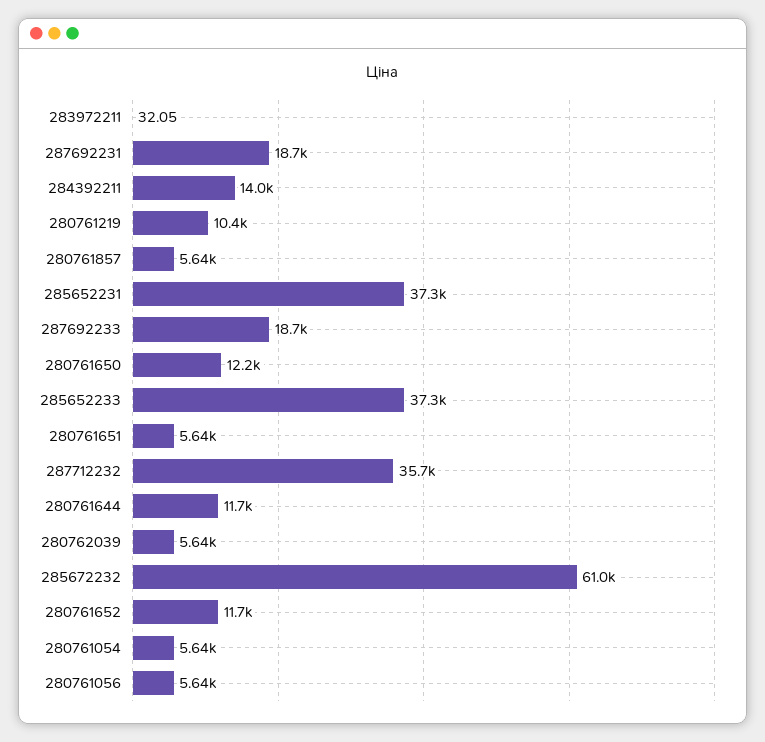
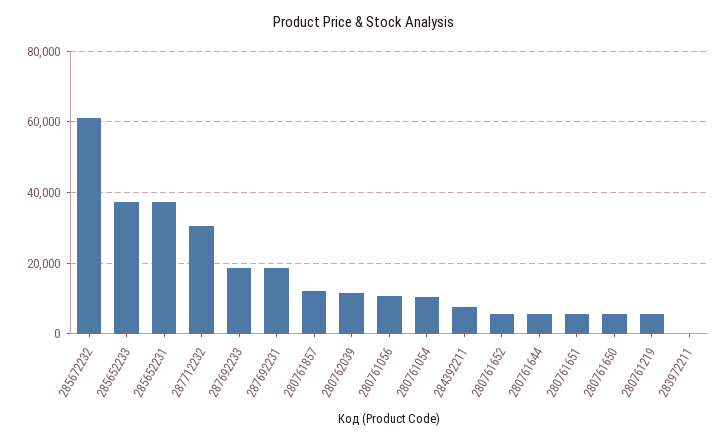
  {
    "283972211": 32.05,
    "287692231": 18700,
-   "284392211": 14000,
+   "284392211": 8000,
-   "280761219": 10400,
+   "280761219": 6000,
-   "280761857": 5640,
+   "280761857": 12000,
    "285652231": 37300,
    "287692233": 18700,
-   "280761650": 12200,
+   "280761650": 6000,
    "285652233": 37300,
    "280761651": 5640,
-   "287712232": 35700,
+   "287712232": 30000,
-   "280761644": 11700,
+   "280761644": 6000,
-   "280762039": 5640,
+   "280762039": 12000,
    "285672232": 61000,
-   "280761652": 11700,
+   "280761652": 6000,
-   "280761054": 5640,
+   "280761054": 10000,
-   "280761056": 5640
+   "280761056": 10000
  }

